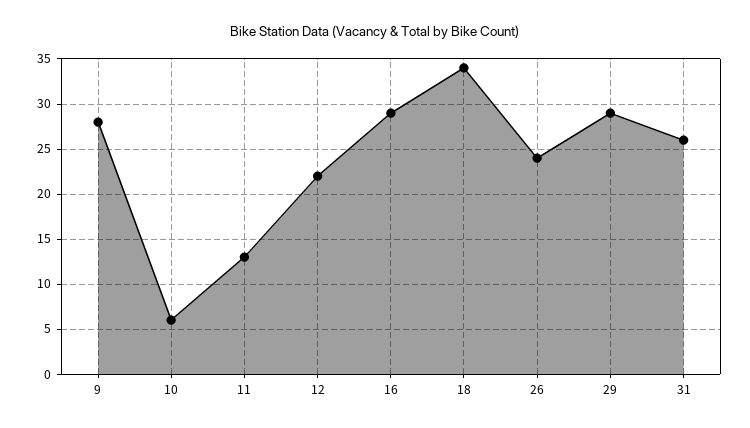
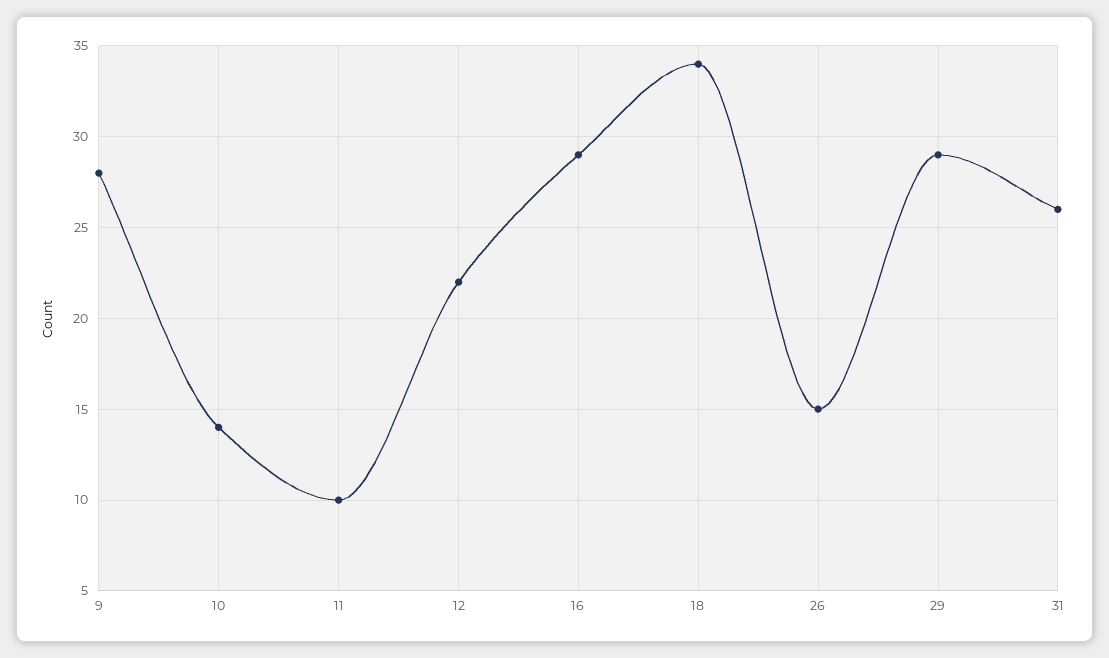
  {
    "9": 28,
-   "10": 6,
+   "10": 14,
-   "11": 13,
+   "11": 10,
    "12": 22,
    "16": 29,
    "18": 34,
-   "26": 24,
+   "26": 15,
    "29": 29,
    "31": 26
  }

